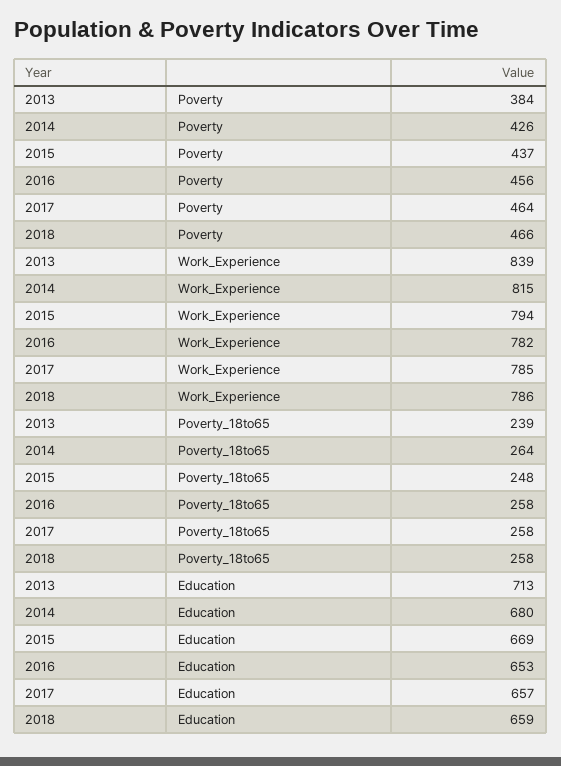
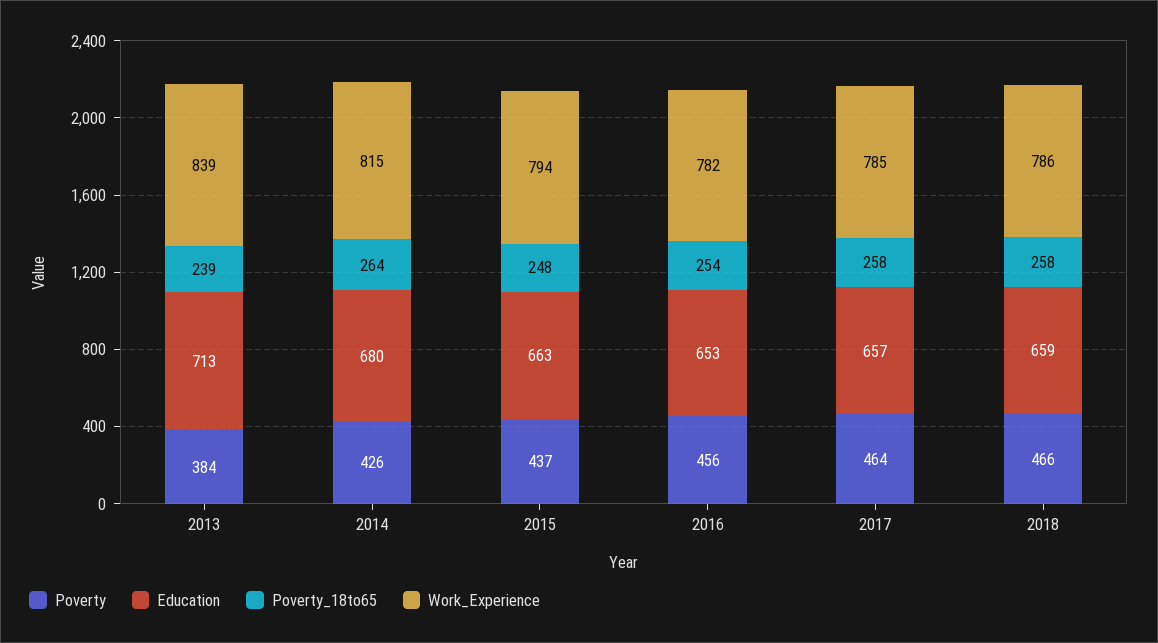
  {
    "Poverty": {
      "2013": 384,
      "2014": 426,
      "2015": 437,
      "2016": 456,
      "2017": 464,
      "2018": 466
    },
    "Work_Experience": {
      "2013": 839,
      "2014": 815,
      "2015": 794,
      "2016": 782,
      "2017": 785,
      "2018": 786
    },
    "Poverty_18to65": {
      "2013": 239,
      "2014": 264,
      "2015": 248,
-     "2016": 258,
+     "2016": 254,
      "2017": 258,
      "2018": 258
    },
    "Education": {
      "2013": 713,
      "2014": 680,
-     "2015": 669,
+     "2015": 663,
      "2016": 653,
      "2017": 657,
      "2018": 659
    }
  }

